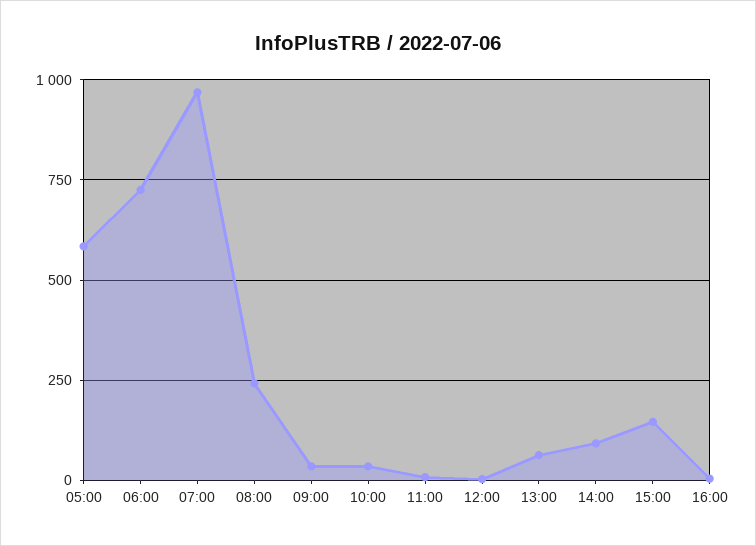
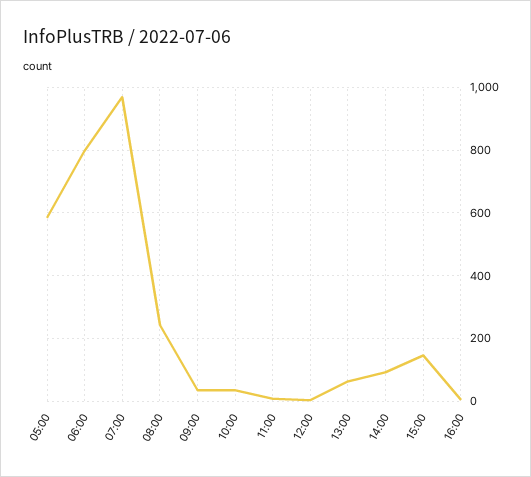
  {
    "05:00": 580,
-   "06:00": 725,
+   "06:00": 800,
    "07:00": 960,
    "08:00": 240,
    "09:00": 40,
    "10:00": 40,
    "11:00": 0,
    "12:00": 0,
    "13:00": 60,
    "14:00": 100,
    "15:00": 140,
    "16:00": 0
  }

